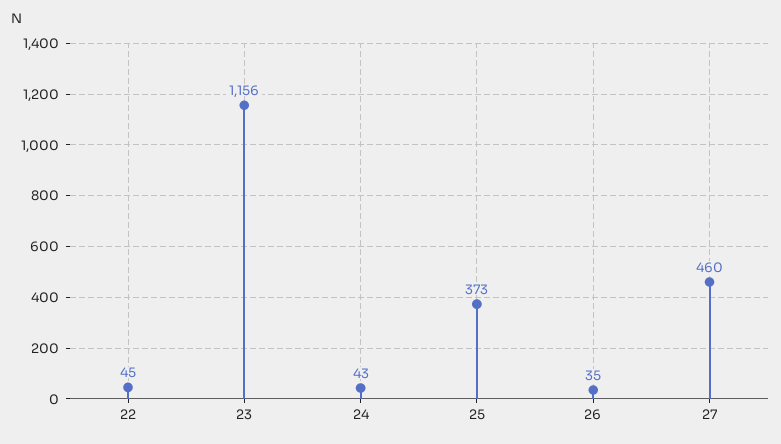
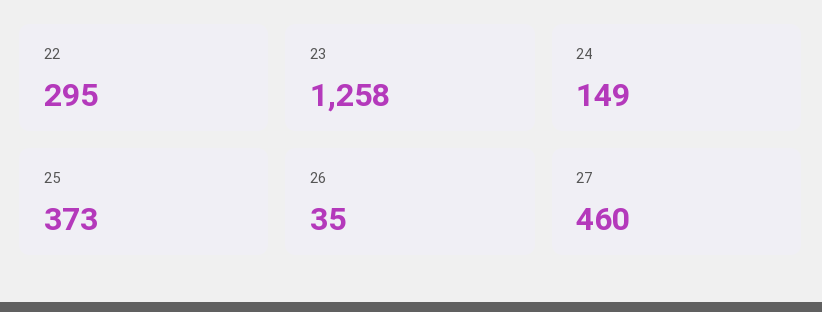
  {
-   "22": 45,
+   "22": 295,
-   "23": 1156,
+   "23": 1258,
-   "24": 43,
+   "24": 149,
    "25": 373,
    "26": 35,
    "27": 460
  }

